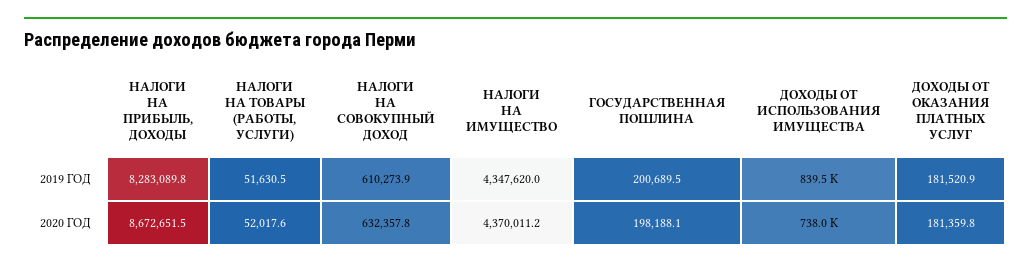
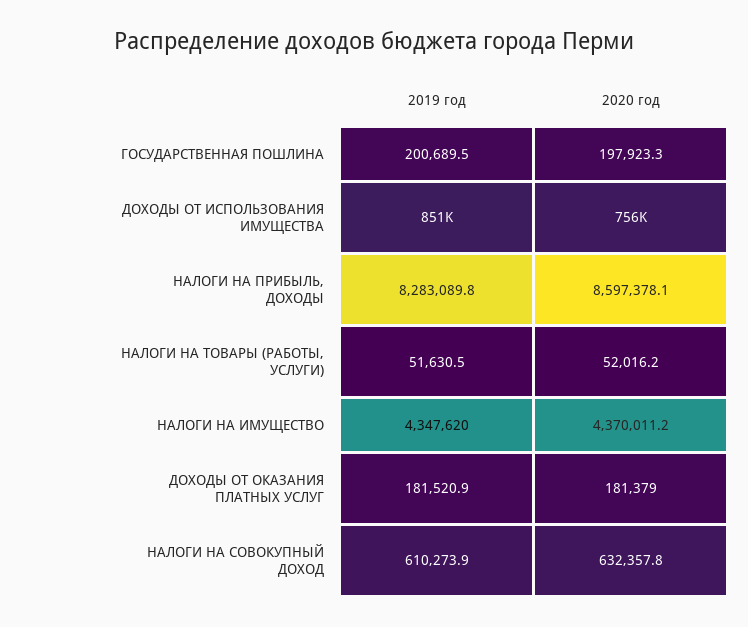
  {
    "НАЛОГИ НА ПРИБЫЛЬ, ДОХОДЫ": {
      "2019 ГОД": 8283089.8,
-     "2020 ГОД": 8672651.5
+     "2020 ГОД": 8597378.1
    },
    "НАЛОГИ НА ТОВАРЫ (РАБОТЫ, УСЛУГИ)": {
      "2019 ГОД": 51630.5,
-     "2020 ГОД": 52017.6
+     "2020 ГОД": 52016.2
    },
    "НАЛОГИ НА СОВОКУПНЫЙ ДОХОД": {
      "2019 ГОД": 610273.9,
      "2020 ГОД": 632357.8
    },
    "НАЛОГИ НА ИМУЩЕСТВО": {
      "2019 ГОД": 4347620,
      "2020 ГОД": 4370011.2
    },
    "ГОСУДАРСТВЕННАЯ ПОШЛИНА": {
      "2019 ГОД": 200689.5,
-     "2020 ГОД": 198188.1
+     "2020 ГОД": 197923.3
    },
    "ДОХОДЫ ОТ ИСПОЛЬЗОВАНИЯ ИМУЩЕСТВА": {
-     "2019 ГОД": 839500,
+     "2019 ГОД": 851000,
-     "2020 ГОД": 738000
+     "2020 ГОД": 756000
    },
    "ДОХОДЫ ОТ ОКАЗАНИЯ ПЛАТНЫХ УСЛУГ": {
      "2019 ГОД": 181520.9,
-     "2020 ГОД": 181359.8
+     "2020 ГОД": 181379
    }
  }

